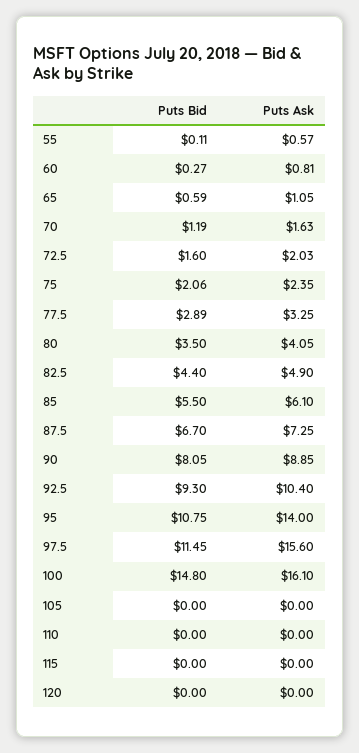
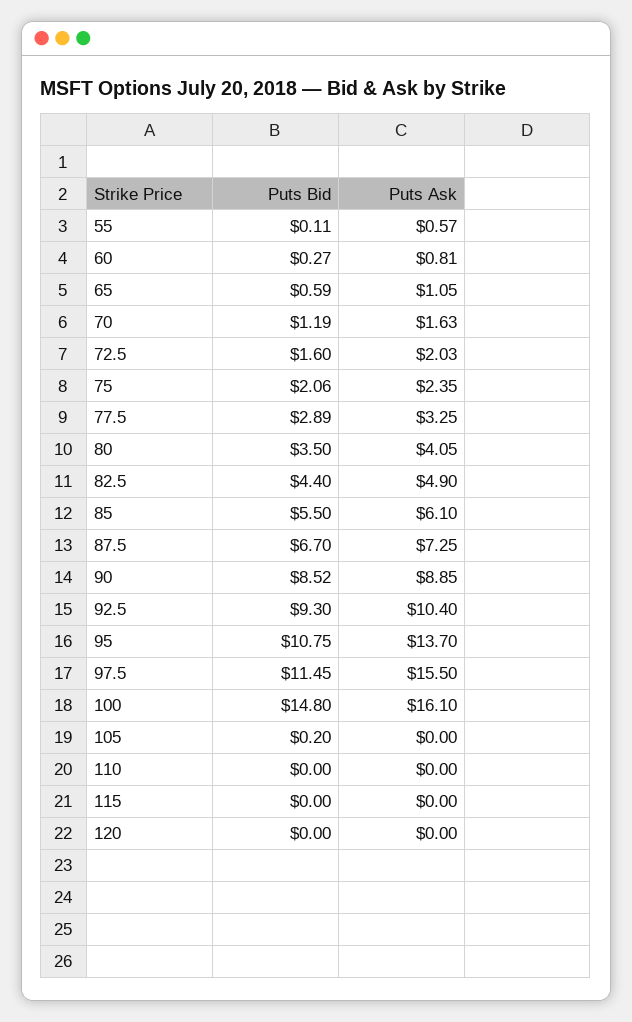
  {
    "Puts Bid": {
      "55": 0.11,
      "60": 0.27,
      "65": 0.59,
      "70": 1.19,
      "72.5": 1.6,
      "75": 2.06,
      "77.5": 2.89,
      "80": 3.5,
      "82.5": 4.4,
      "85": 5.5,
      "87.5": 6.7,
-     "90": 8.05,
+     "90": 8.52,
      "92.5": 9.3,
      "95": 10.75,
      "97.5": 11.45,
      "100": 14.8,
-     "105": 0,
+     "105": 0.2,
      "110": 0,
      "115": 0,
      "120": 0
    },
    "Puts Ask": {
      "55": 0.57,
      "60": 0.81,
      "65": 1.05,
      "70": 1.63,
      "72.5": 2.03,
      "75": 2.35,
      "77.5": 3.25,
      "80": 4.05,
      "82.5": 4.9,
      "85": 6.1,
      "87.5": 7.25,
      "90": 8.85,
      "92.5": 10.4,
-     "95": 14,
+     "95": 13.7,
-     "97.5": 15.6,
+     "97.5": 15.5,
      "100": 16.1,
      "105": 0,
      "110": 0,
      "115": 0,
      "120": 0
    }
  }

